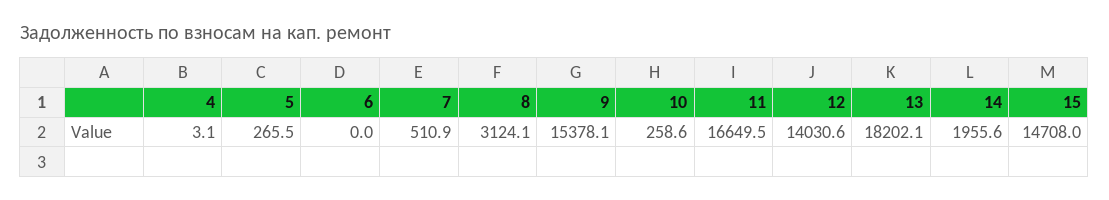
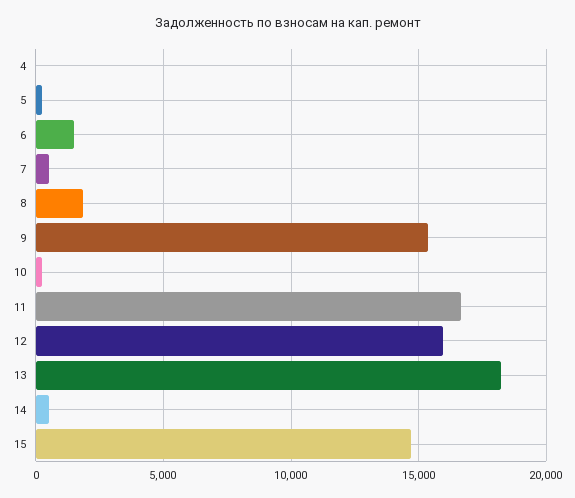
  {
    "4": 3.1,
    "5": 265.5,
-   "6": 0,
+   "6": 1500,
    "7": 510.9,
-   "8": 3124.1,
+   "8": 2000,
    "9": 15378.1,
    "10": 258.6,
    "11": 16649.5,
-   "12": 14030.6,
+   "12": 16000,
    "13": 18202.1,
-   "14": 1955.6,
+   "14": 500,
    "15": 14708
  }

